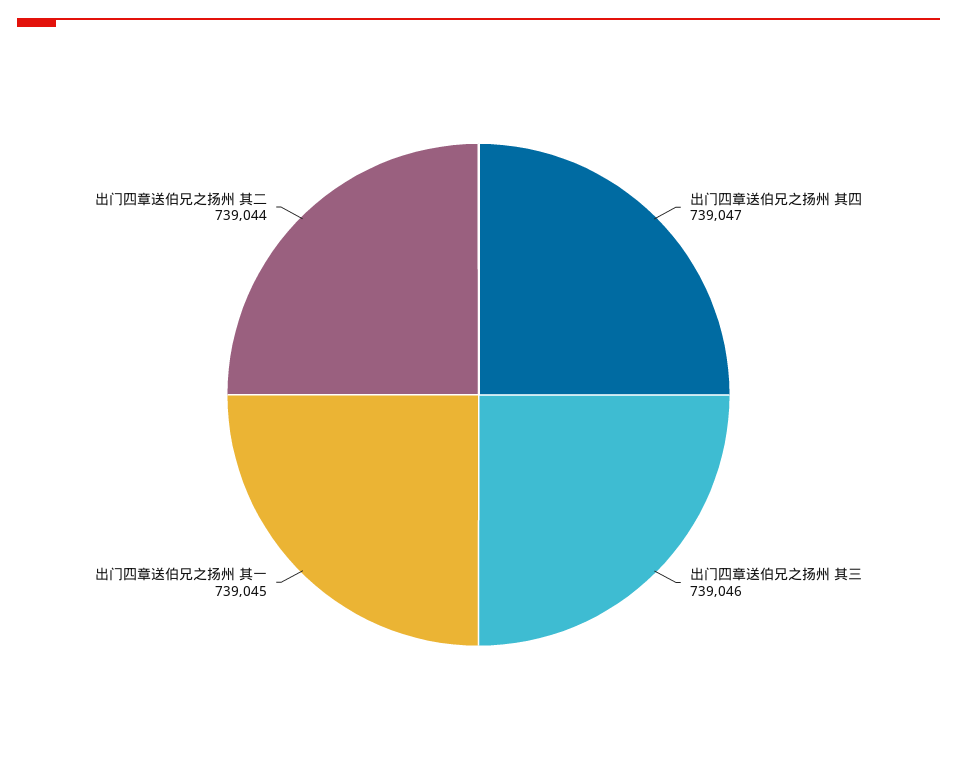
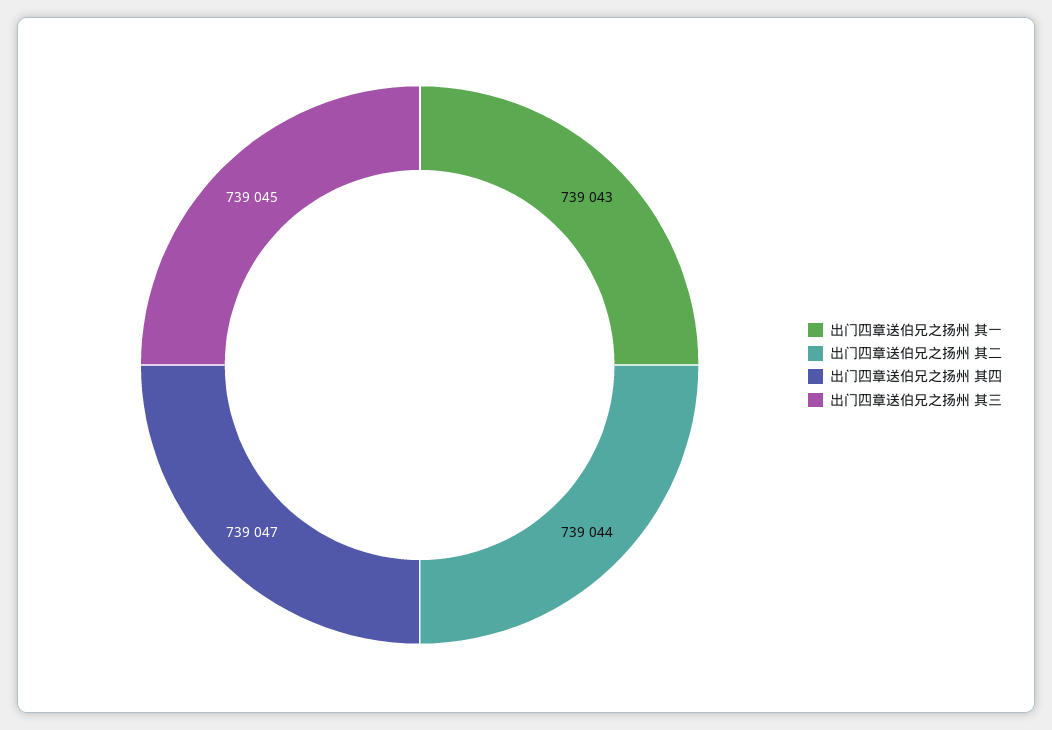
  {
    "出门四章送伯兄之扬州 其四": 739047,
-   "出门四章送伯兄之扬州 其三": 739046,
+   "出门四章送伯兄之扬州 其三": 739045,
-   "出门四章送伯兄之扬州 其一": 739045,
+   "出门四章送伯兄之扬州 其一": 739043,
    "出门四章送伯兄之扬州 其二": 739044
  }

